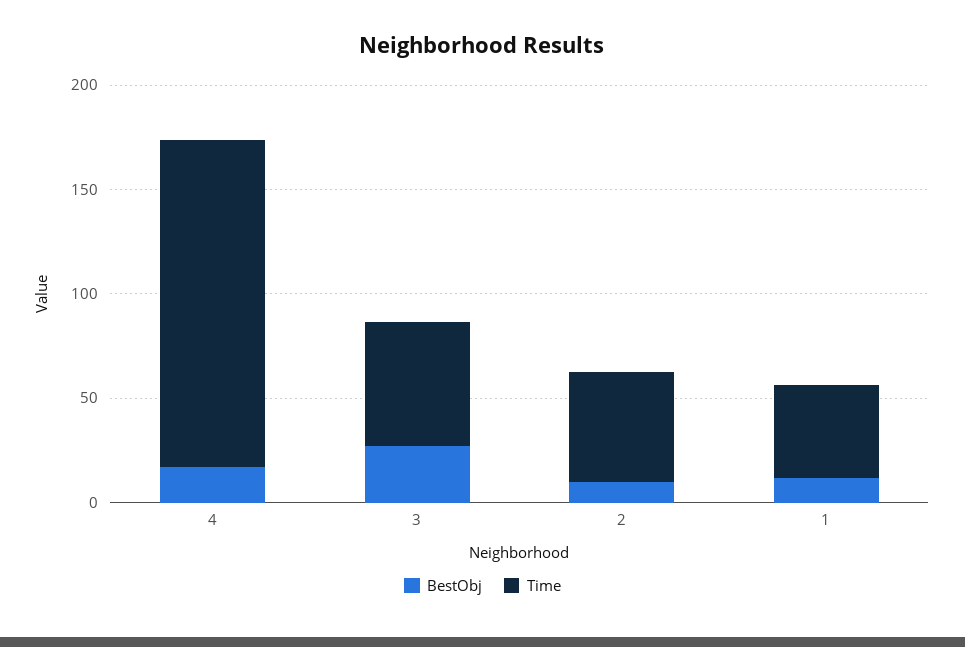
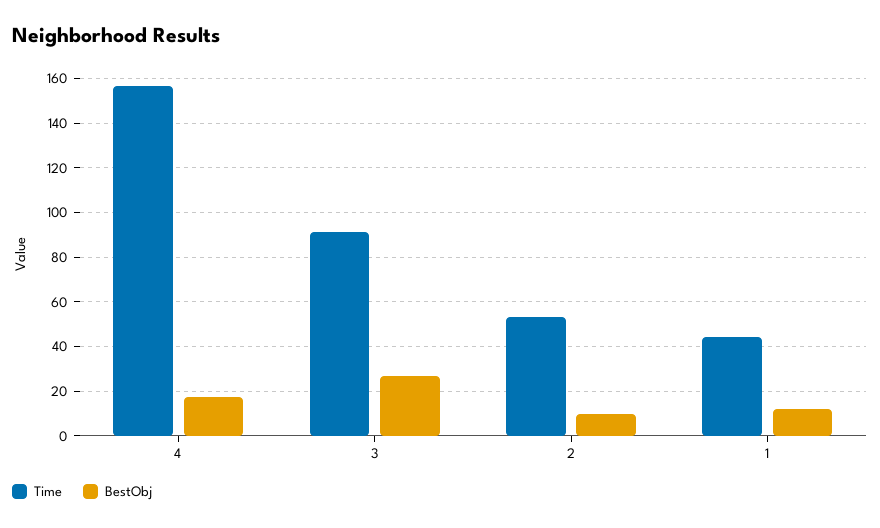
  {
    "BestObj": {
      "4": 15,
      "3": 25,
      "2": 10,
      "1": 10
    },
    "Time": {
      "4": 155,
-     "3": 60,
+     "3": 90,
      "2": 55,
      "1": 45
    }
  }

